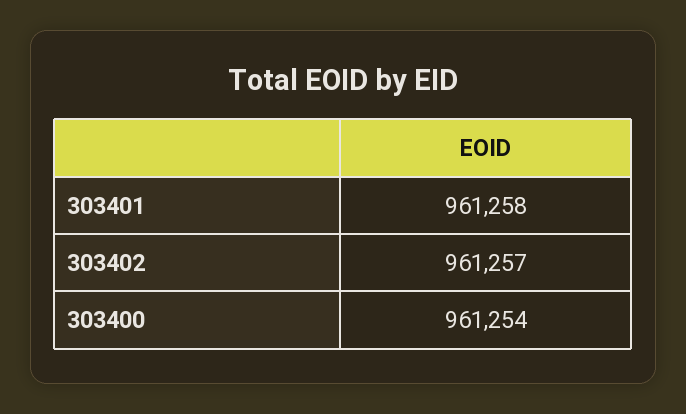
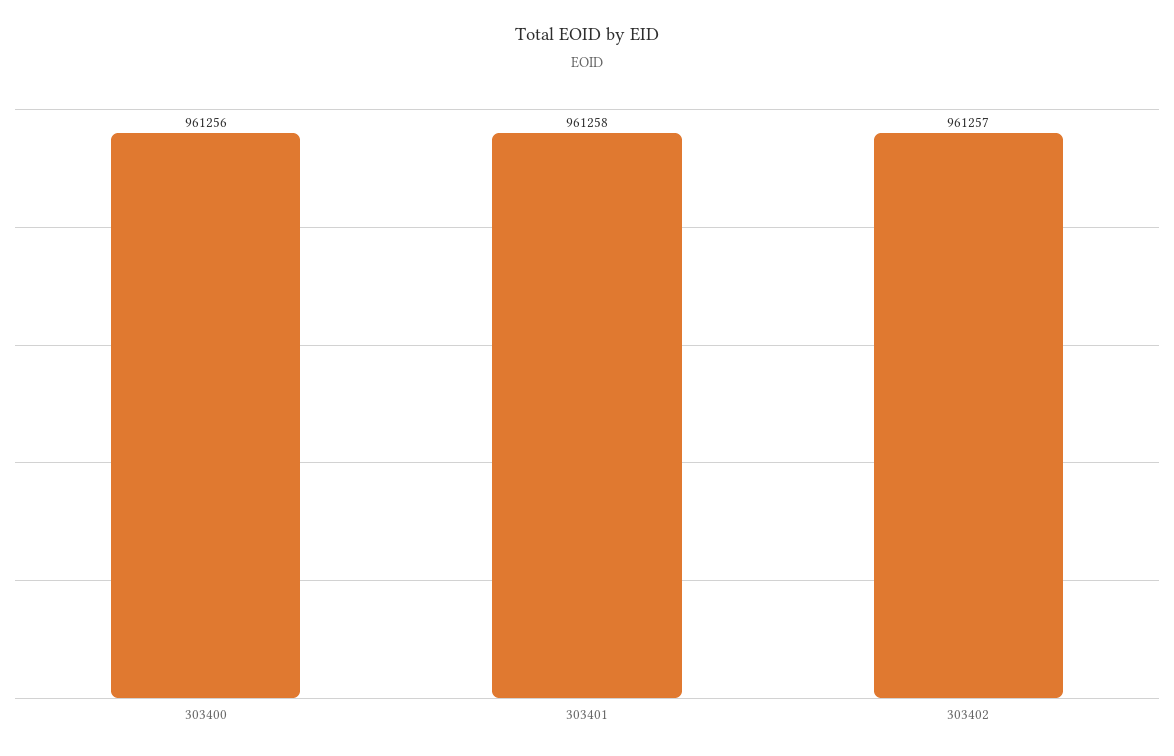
  {
    "303401": 961258,
    "303402": 961257,
-   "303400": 961254
+   "303400": 961256
  }

